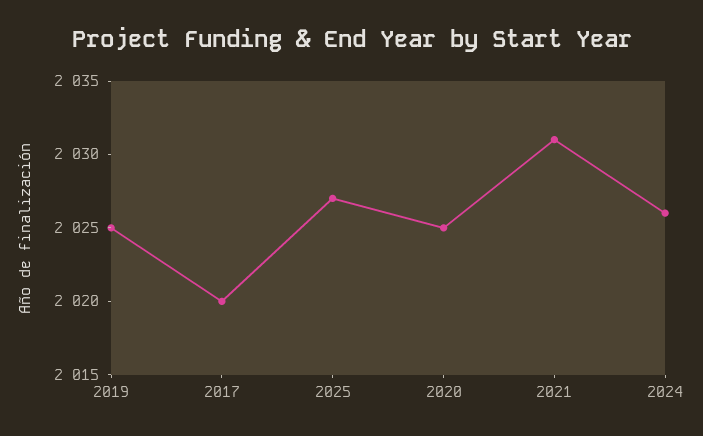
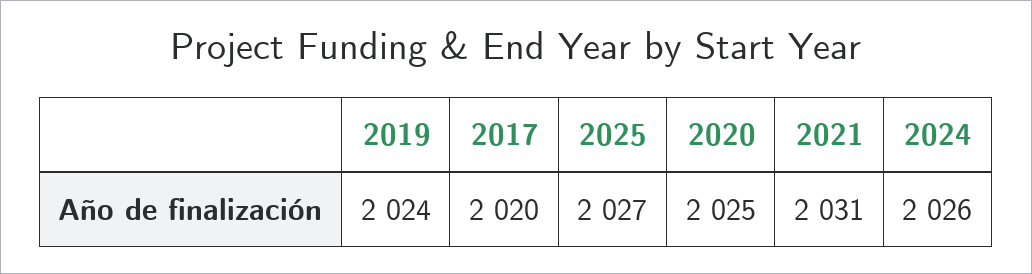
  {
-   "2019": 2025,
+   "2019": 2024,
    "2017": 2020,
    "2025": 2027,
    "2020": 2025,
    "2021": 2031,
    "2024": 2026
  }

